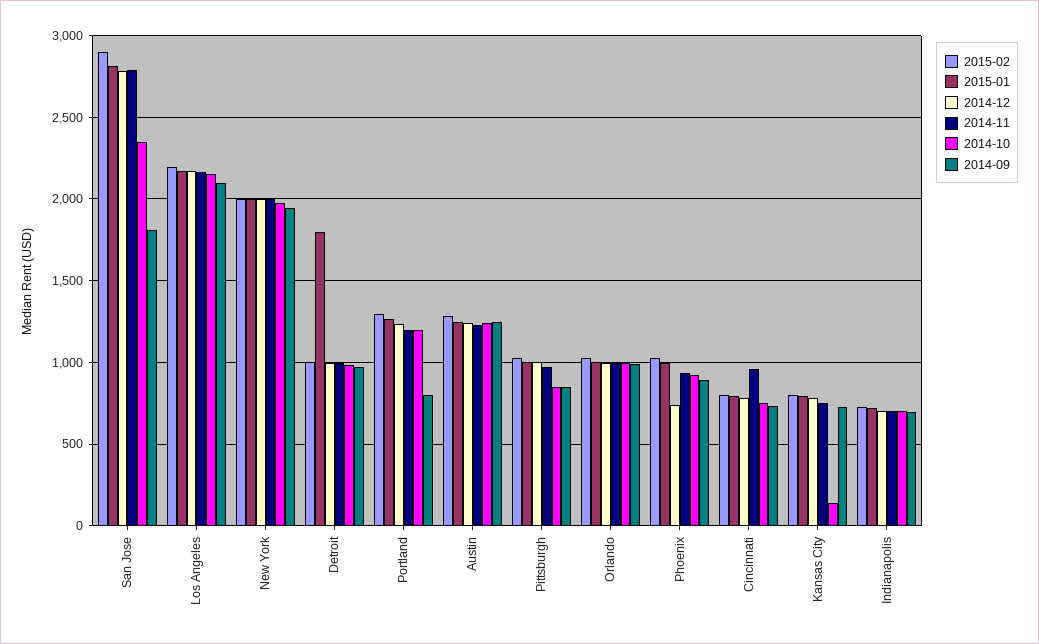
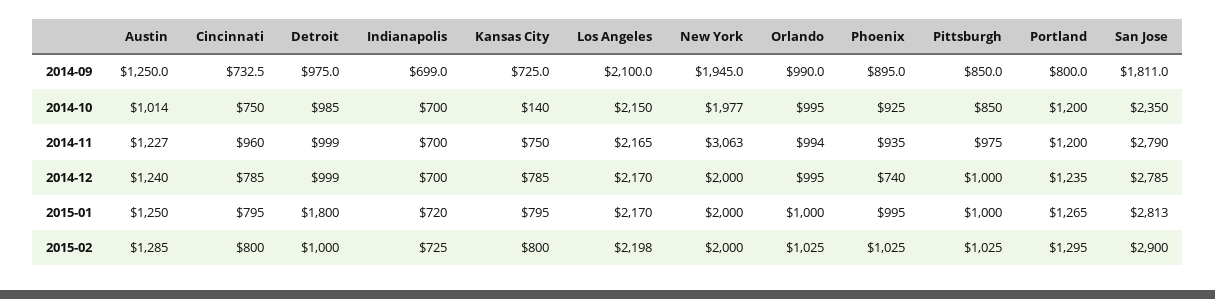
  {
    "2015-02": {
      "San Jose": 2900,
      "Los Angeles": 2198,
      "New York": 2000,
      "Detroit": 1000,
      "Portland": 1295,
      "Austin": 1285,
      "Pittsburgh": 1025,
      "Orlando": 1025,
      "Phoenix": 1025,
      "Cincinnati": 800,
      "Kansas City": 800,
      "Indianapolis": 725
    },
    "2015-01": {
      "San Jose": 2813,
      "Los Angeles": 2170,
      "New York": 2000,
      "Detroit": 1800,
      "Portland": 1265,
      "Austin": 1250,
      "Pittsburgh": 1000,
      "Orlando": 1000,
      "Phoenix": 995,
      "Cincinnati": 795,
      "Kansas City": 795,
      "Indianapolis": 720
    },
    "2014-12": {
      "San Jose": 2785,
      "Los Angeles": 2170,
      "New York": 2000,
      "Detroit": 999,
      "Portland": 1235,
      "Austin": 1240,
      "Pittsburgh": 1000,
      "Orlando": 995,
      "Phoenix": 740,
      "Cincinnati": 785,
      "Kansas City": 785,
      "Indianapolis": 700
    },
    "2014-11": {
      "San Jose": 2790,
      "Los Angeles": 2165,
-     "New York": 2000,
+     "New York": 3063,
      "Detroit": 999,
      "Portland": 1200,
      "Austin": 1227,
      "Pittsburgh": 975,
      "Orlando": 994,
      "Phoenix": 935,
      "Cincinnati": 960,
      "Kansas City": 750,
      "Indianapolis": 700
    },
    "2014-10": {
      "San Jose": 2350,
      "Los Angeles": 2150,
      "New York": 1977,
      "Detroit": 985,
      "Portland": 1200,
-     "Austin": 1250,
+     "Austin": 1014,
      "Pittsburgh": 850,
      "Orlando": 995,
      "Phoenix": 925,
      "Cincinnati": 750,
      "Kansas City": 140,
      "Indianapolis": 700
    },
    "2014-09": {
      "San Jose": 1811,
      "Los Angeles": 2100,
      "New York": 1945,
      "Detroit": 975,
      "Portland": 800,
      "Austin": 1250,
      "Pittsburgh": 850,
      "Orlando": 990,
      "Phoenix": 895,
      "Cincinnati": 732.5,
      "Kansas City": 725,
      "Indianapolis": 699
    }
  }

